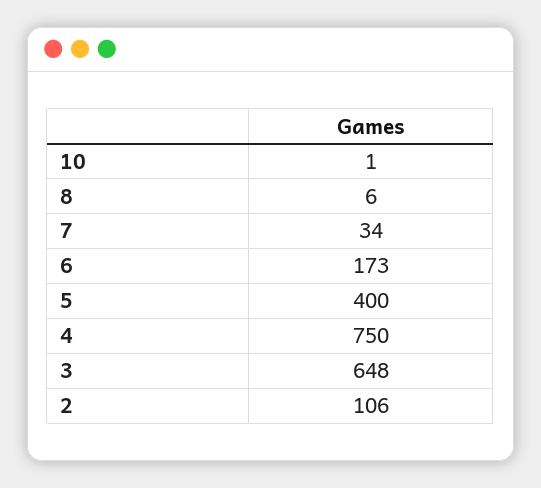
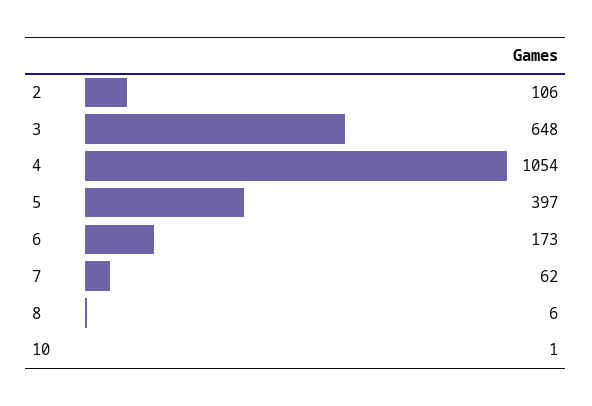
  {
    "10": 1,
    "8": 6,
-   "7": 34,
+   "7": 62,
    "6": 173,
-   "5": 400,
+   "5": 397,
-   "4": 750,
+   "4": 1054,
    "3": 648,
    "2": 106
  }

